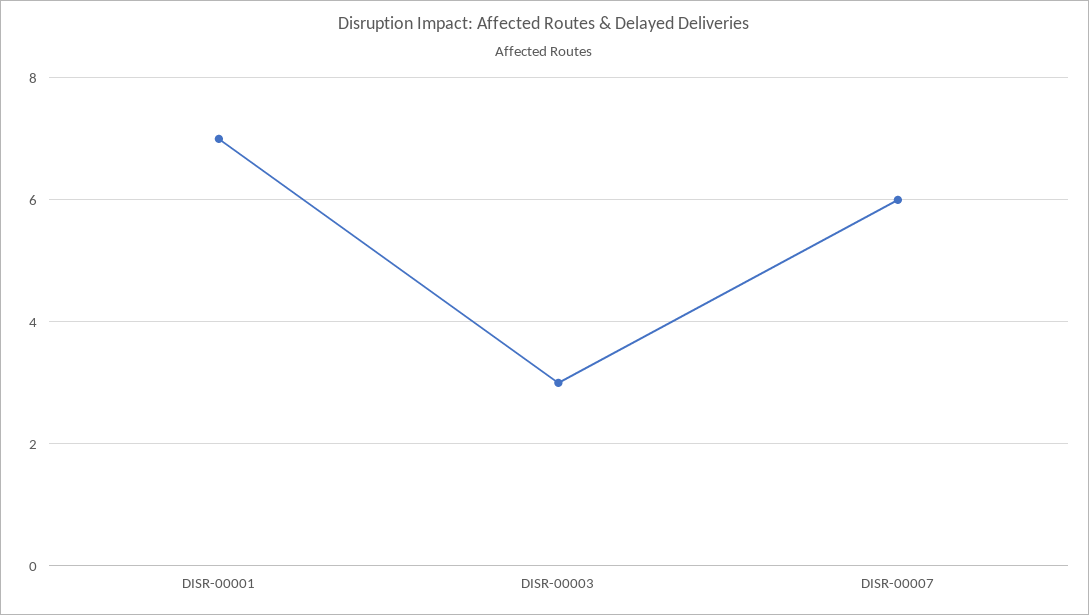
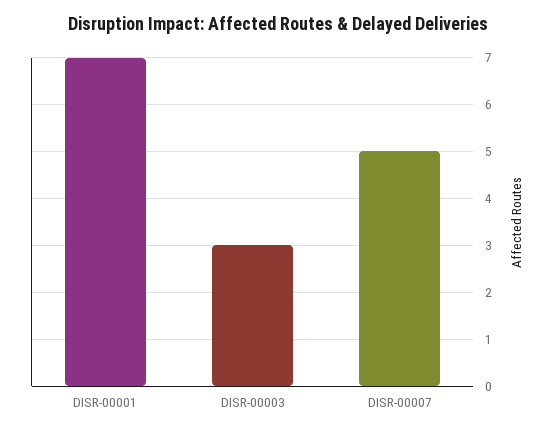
  {
    "DISR-00001": 7,
    "DISR-00003": 3,
-   "DISR-00007": 6
+   "DISR-00007": 5
  }

